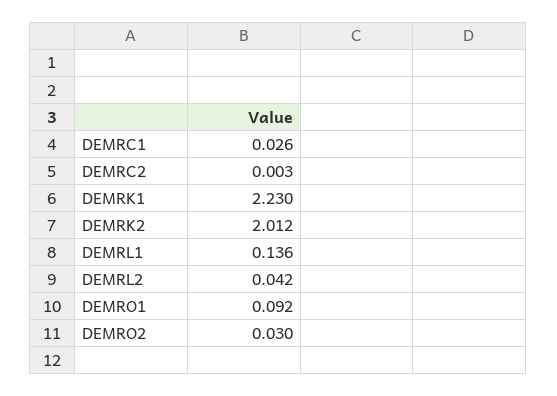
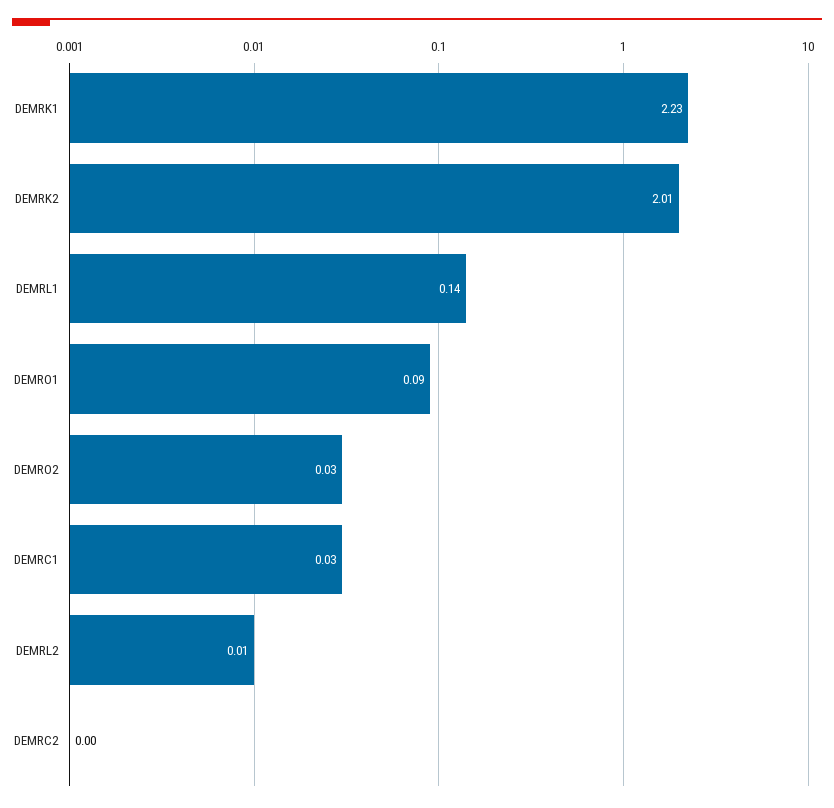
  {
    "DEMRC1": 0.026,
    "DEMRC2": 0.003,
    "DEMRK1": 2.23,
    "DEMRK2": 2.012,
    "DEMRL1": 0.136,
-   "DEMRL2": 0.042,
+   "DEMRL2": 0.01,
    "DEMRO1": 0.092,
    "DEMRO2": 0.03
  }

